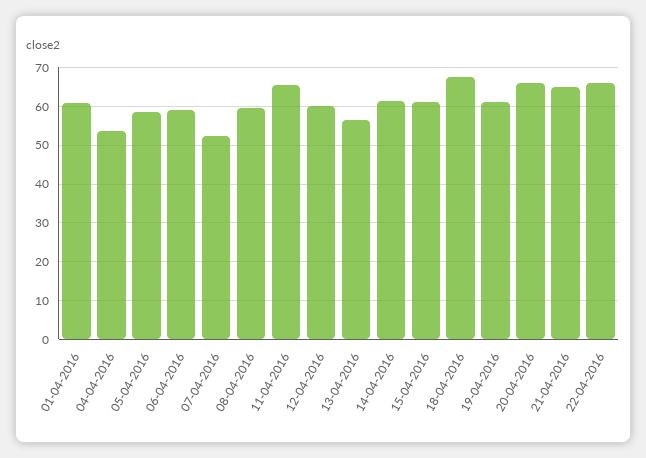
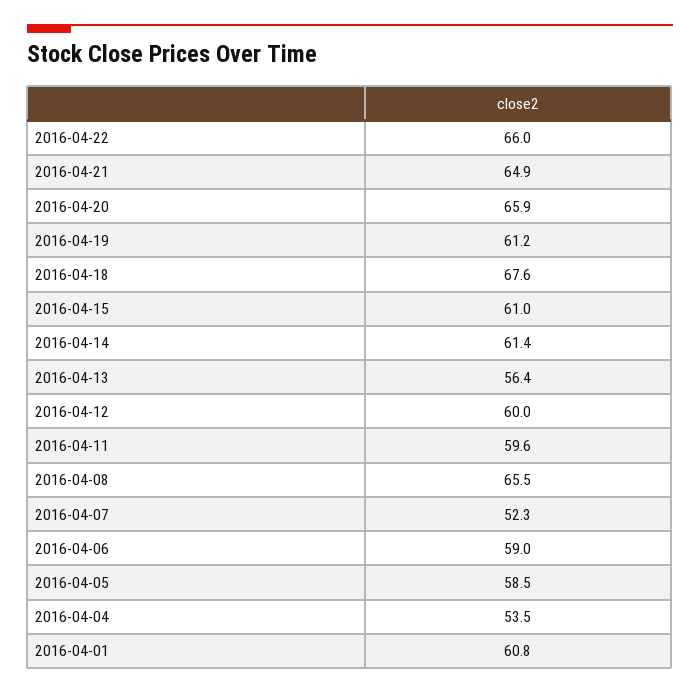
  {
    "01-04-2016": 60.8,
    "04-04-2016": 53.5,
    "05-04-2016": 58.5,
    "06-04-2016": 59,
    "07-04-2016": 52.3,
-   "08-04-2016": 60,
+   "08-04-2016": 65.5,
-   "11-04-2016": 66,
+   "11-04-2016": 59.6,
    "12-04-2016": 60,
    "13-04-2016": 56.4,
    "14-04-2016": 61.4,
    "15-04-2016": 61,
    "18-04-2016": 67.6,
    "19-04-2016": 61.2,
    "20-04-2016": 65.9,
    "21-04-2016": 64.9,
    "22-04-2016": 66
  }

